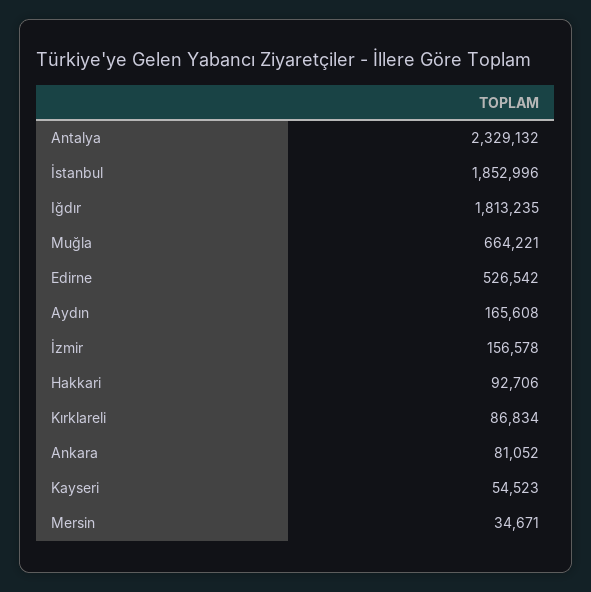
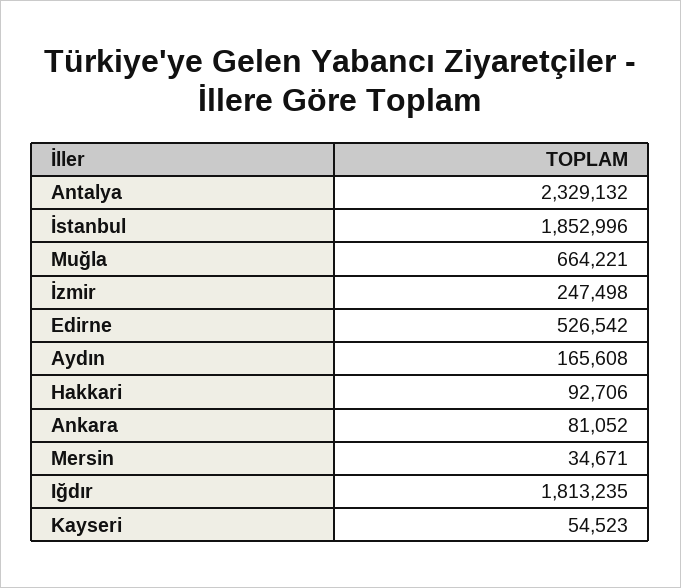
  {
    "Antalya": 2329132,
    "İstanbul": 1852996,
    "Iğdır": 1813235,
    "Muğla": 664221,
    "Edirne": 526542,
    "Aydın": 165608,
-   "İzmir": 156578,
+   "İzmir": 247498,
    "Hakkari": 92706,
-   "Kırklareli": 86834,
    "Ankara": 81052,
    "Kayseri": 54523,
    "Mersin": 34671
  }

